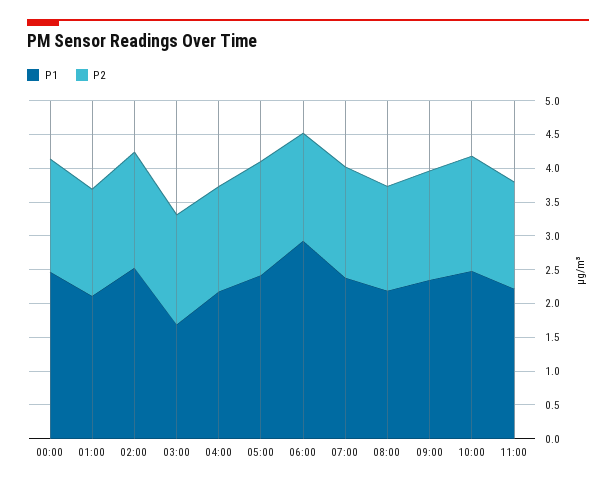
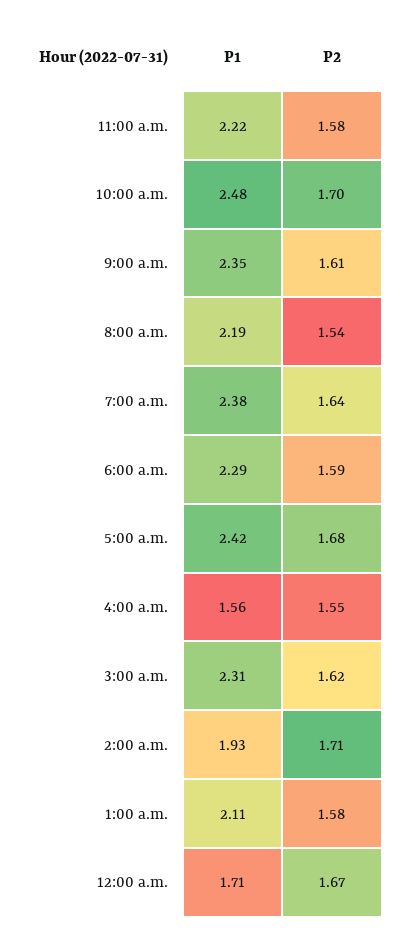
  {
    "P1": {
-     "00:00": 2.5,
+     "00:00": 1.71,
      "01:00": 2.11,
-     "02:00": 2.5,
+     "02:00": 1.93,
-     "03:00": 1.75,
+     "03:00": 2.31,
-     "04:00": 2.25,
+     "04:00": 1.56,
      "05:00": 2.42,
-     "06:00": 3,
+     "06:00": 2.29,
      "07:00": 2.38,
      "08:00": 2.19,
      "09:00": 2.35,
      "10:00": 2.48,
      "11:00": 2.22
    },
    "P2": {
      "00:00": 1.67,
      "01:00": 1.58,
      "02:00": 1.71,
      "03:00": 1.62,
      "04:00": 1.55,
      "05:00": 1.68,
      "06:00": 1.59,
      "07:00": 1.64,
      "08:00": 1.54,
      "09:00": 1.61,
      "10:00": 1.7,
      "11:00": 1.58
    }
  }

